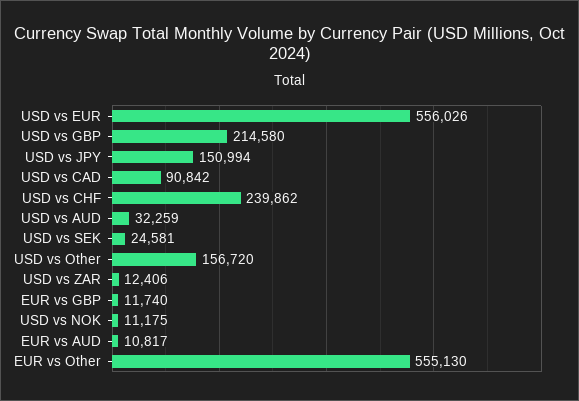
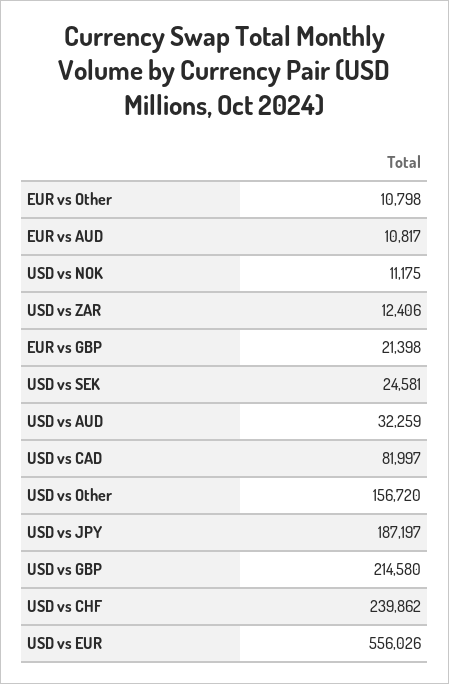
  {
    "USD vs EUR": 556026,
    "USD vs GBP": 214580,
-   "USD vs JPY": 150994,
+   "USD vs JPY": 187197,
-   "USD vs CAD": 90842,
+   "USD vs CAD": 81997,
    "USD vs CHF": 239862,
    "USD vs AUD": 32259,
    "USD vs SEK": 24581,
    "USD vs Other": 156720,
    "USD vs ZAR": 12406,
-   "EUR vs GBP": 11740,
+   "EUR vs GBP": 21398,
    "USD vs NOK": 11175,
    "EUR vs AUD": 10817,
-   "EUR vs Other": 555130
+   "EUR vs Other": 10798
  }

